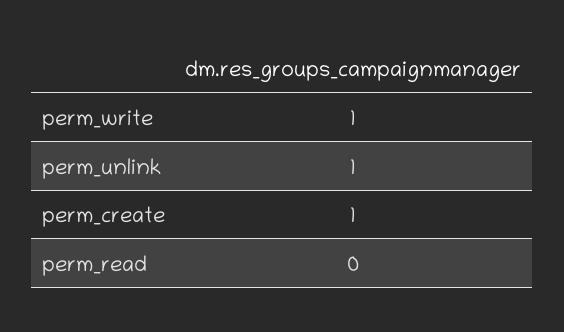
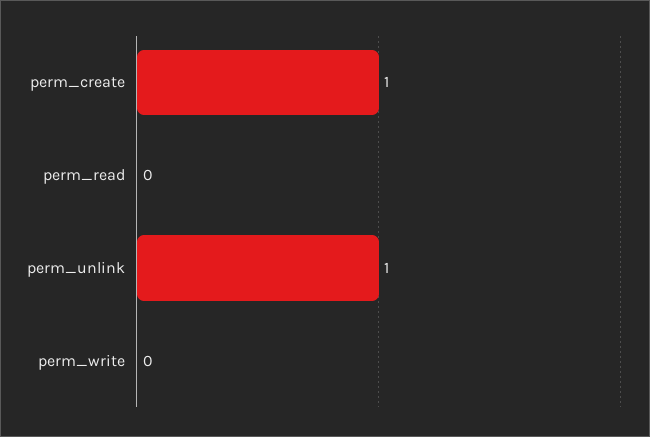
  {
-   "perm_write": 1,
+   "perm_write": 0,
    "perm_unlink": 1,
    "perm_create": 1,
    "perm_read": 0
  }

